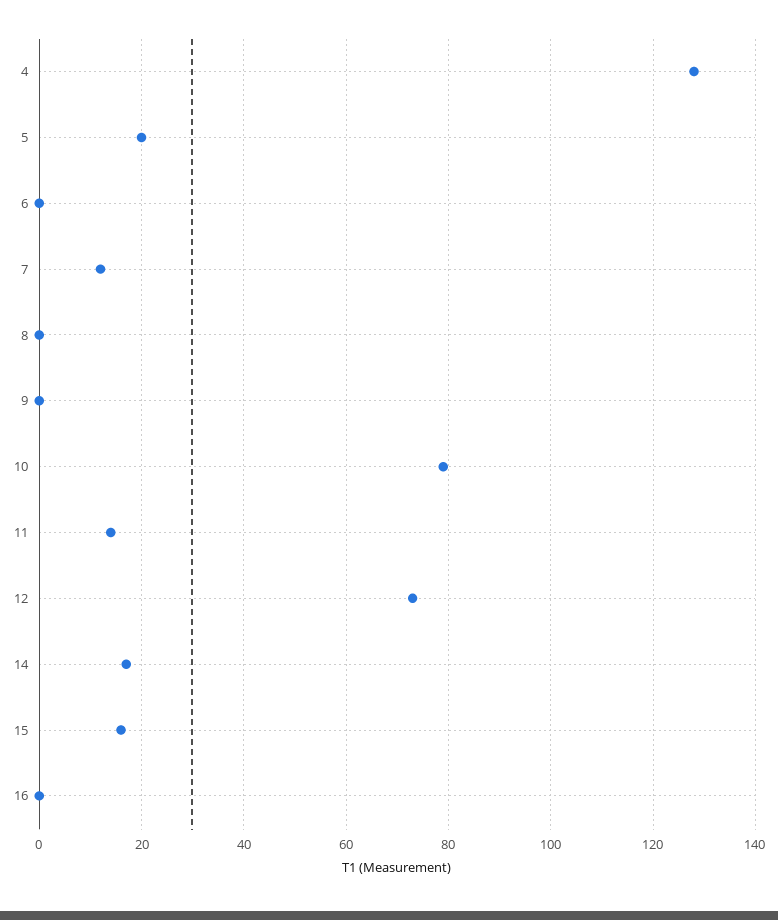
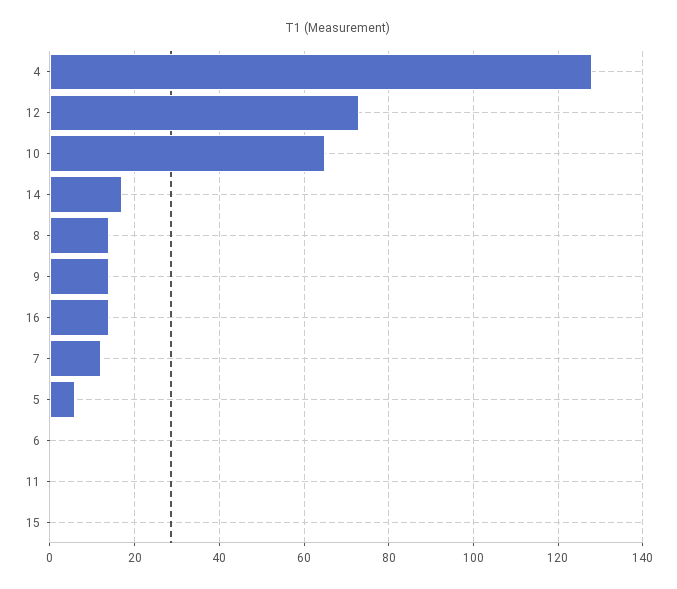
  {
    "4": 130,
-   "5": 20,
+   "5": 5,
    "6": 0,
    "7": 10,
-   "8": 0,
+   "8": 15,
-   "9": 0,
+   "9": 15,
-   "10": 80,
+   "10": 65,
-   "11": 15,
+   "11": 0,
    "12": 75,
    "14": 15,
-   "15": 15,
+   "15": 0,
-   "16": 0
+   "16": 15
  }

